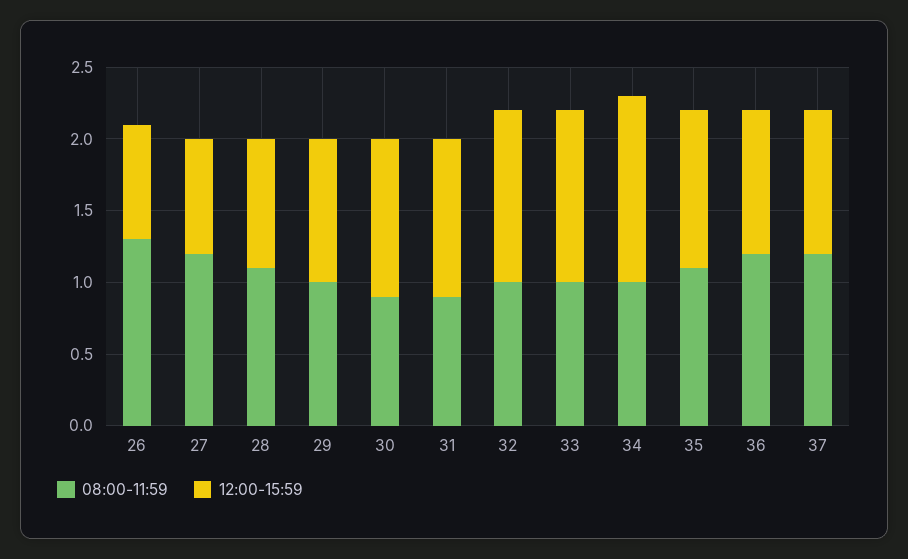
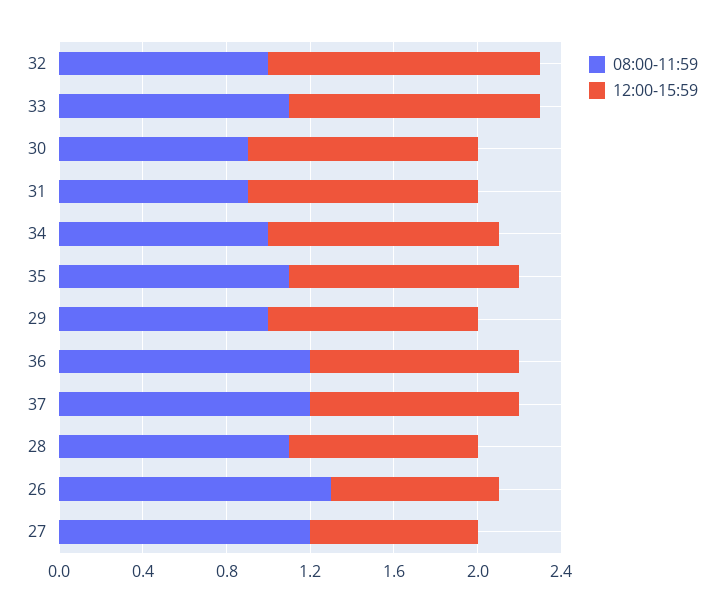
  {
    "08:00-11:59": {
      "26": 1.3,
      "27": 1.2,
      "28": 1.1,
      "29": 1,
      "30": 0.9,
      "31": 0.9,
      "32": 1,
-     "33": 1,
+     "33": 1.1,
      "34": 1,
      "35": 1.1,
      "36": 1.2,
      "37": 1.2
    },
    "12:00-15:59": {
      "26": 0.8,
      "27": 0.8,
      "28": 0.9,
      "29": 1,
      "30": 1.1,
      "31": 1.1,
-     "32": 1.2,
+     "32": 1.3,
      "33": 1.2,
-     "34": 1.3,
+     "34": 1.1,
      "35": 1.1,
      "36": 1,
      "37": 1
    }
  }

